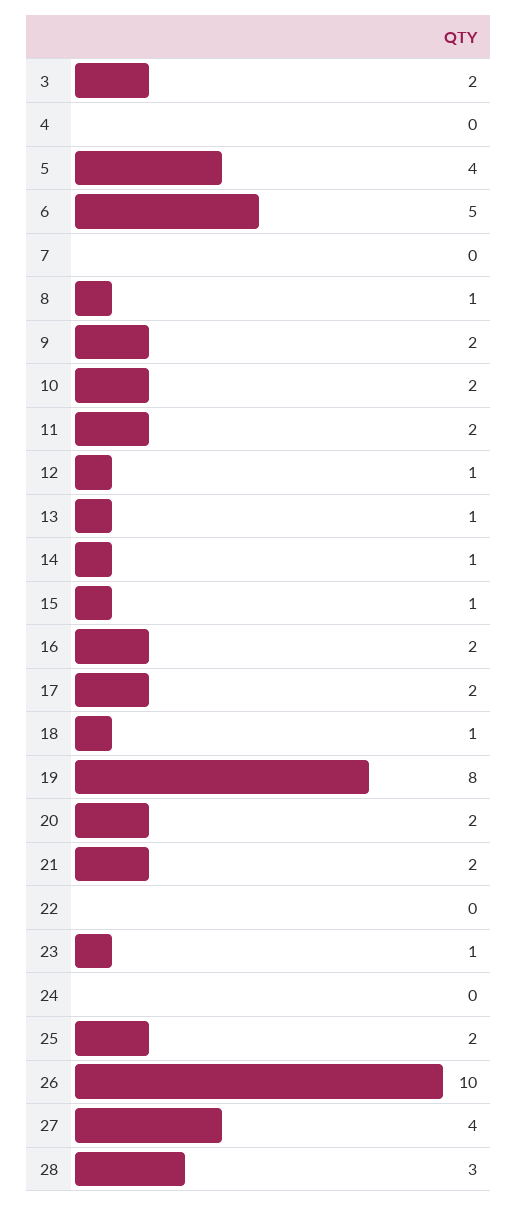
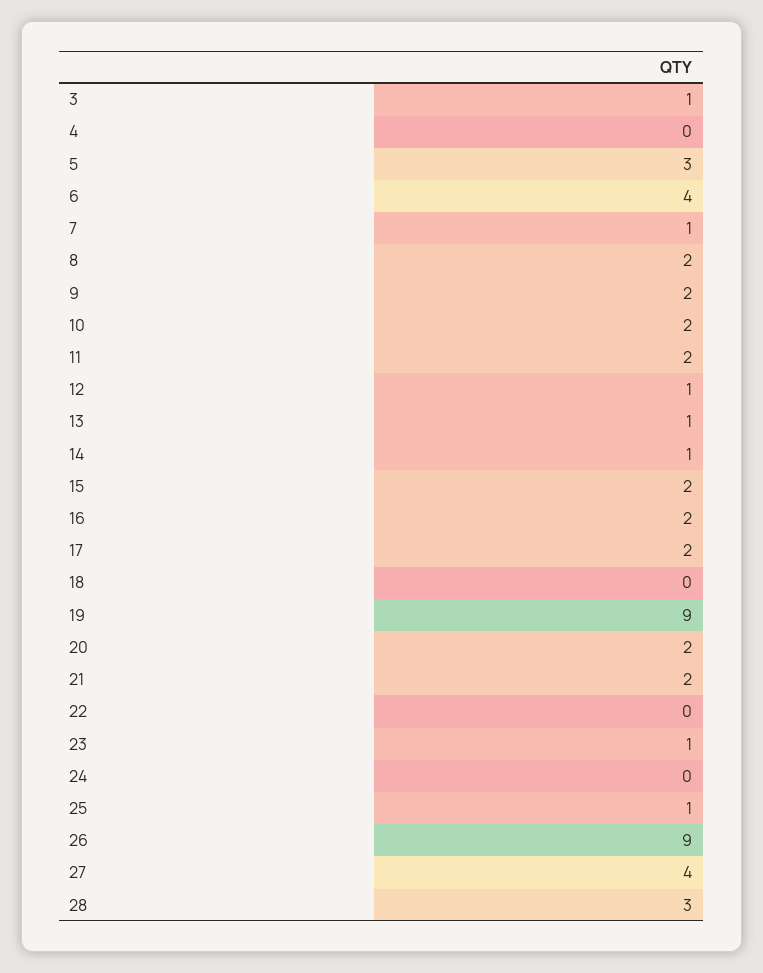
  {
-   "3": 2,
+   "3": 1,
    "4": 0,
-   "5": 4,
+   "5": 3,
-   "6": 5,
+   "6": 4,
-   "7": 0,
+   "7": 1,
-   "8": 1,
+   "8": 2,
    "9": 2,
    "10": 2,
    "11": 2,
    "12": 1,
    "13": 1,
    "14": 1,
-   "15": 1,
+   "15": 2,
    "16": 2,
    "17": 2,
-   "18": 1,
+   "18": 0,
-   "19": 8,
+   "19": 9,
    "20": 2,
    "21": 2,
    "22": 0,
    "23": 1,
    "24": 0,
-   "25": 2,
+   "25": 1,
-   "26": 10,
+   "26": 9,
    "27": 4,
    "28": 3
  }

